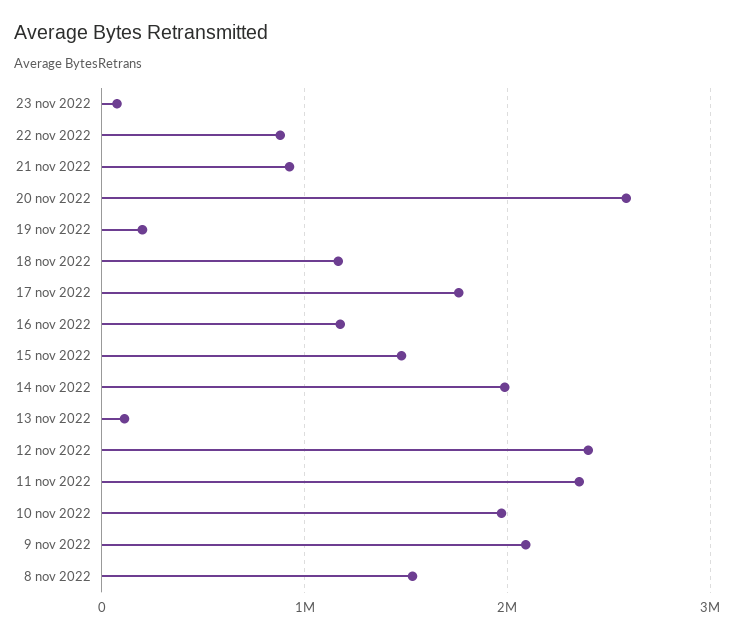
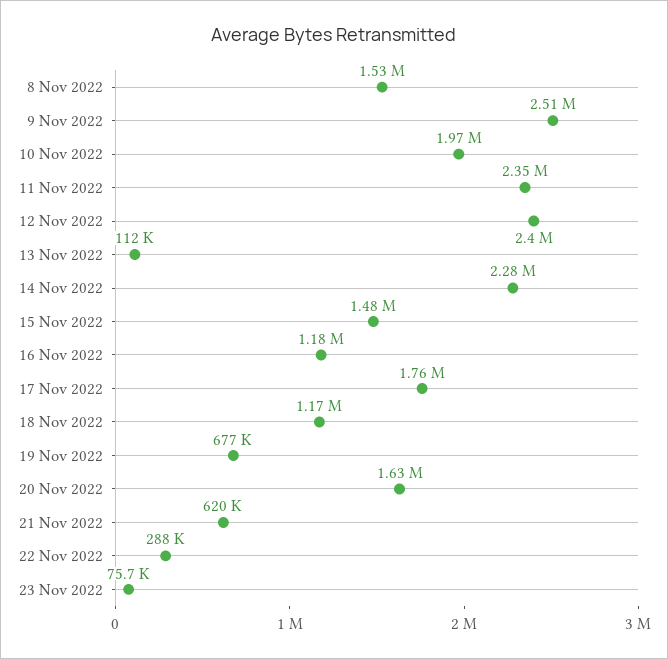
  {
    "23 nov 2022": 75700,
-   "22 nov 2022": 900000,
+   "22 nov 2022": 288000,
-   "21 nov 2022": 900000,
+   "21 nov 2022": 620000,
-   "20 nov 2022": 2600000,
+   "20 nov 2022": 1630000,
-   "19 nov 2022": 200000,
+   "19 nov 2022": 677000,
    "18 nov 2022": 1170000,
    "17 nov 2022": 1760000,
    "16 nov 2022": 1180000,
    "15 nov 2022": 1480000,
-   "14 nov 2022": 2000000,
+   "14 nov 2022": 2280000,
    "13 nov 2022": 112000,
    "12 nov 2022": 2400000,
    "11 nov 2022": 2350000,
    "10 nov 2022": 1970000,
-   "9 nov 2022": 2100000,
+   "9 nov 2022": 2510000,
    "8 nov 2022": 1530000
  }

